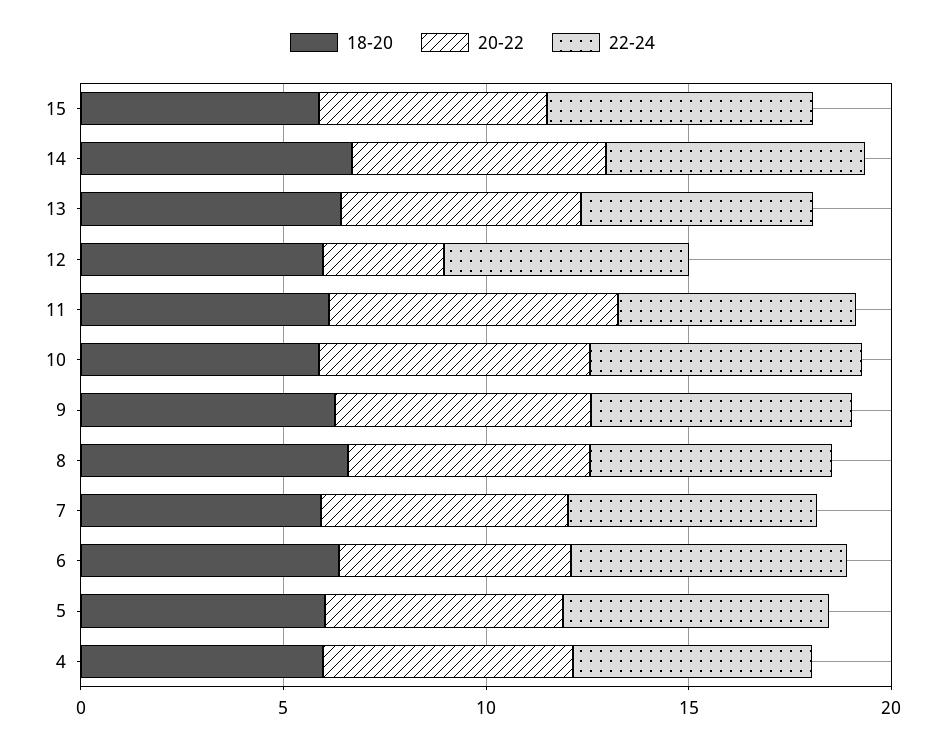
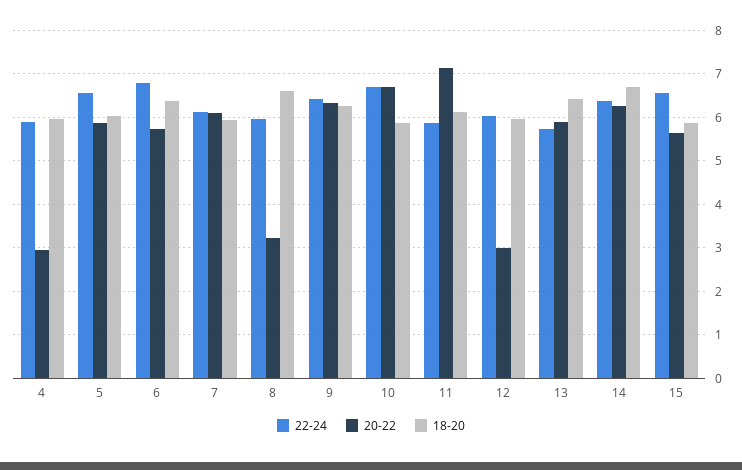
  {
    "18-20": {
      "15": 5.8,
      "14": 6.8,
      "13": 6.4,
      "12": 6,
      "11": 6.2,
      "10": 5.8,
      "9": 6.2,
      "8": 6.6,
      "7": 6,
      "6": 6.4,
      "5": 6,
      "4": 6
    },
    "20-22": {
      "15": 5.6,
      "14": 6.2,
      "13": 6,
      "12": 3,
      "11": 7.2,
      "10": 6.8,
      "9": 6.4,
-     "8": 6,
+     "8": 3.2,
      "7": 6.2,
      "6": 5.8,
      "5": 5.8,
-     "4": 6
+     "4": 3
    },
    "22-24": {
      "15": 6.6,
      "14": 6.4,
      "13": 5.8,
      "12": 6,
      "11": 5.8,
      "10": 6.8,
      "9": 6.4,
      "8": 6,
      "7": 6.2,
      "6": 6.8,
      "5": 6.6,
      "4": 6
    }
  }

